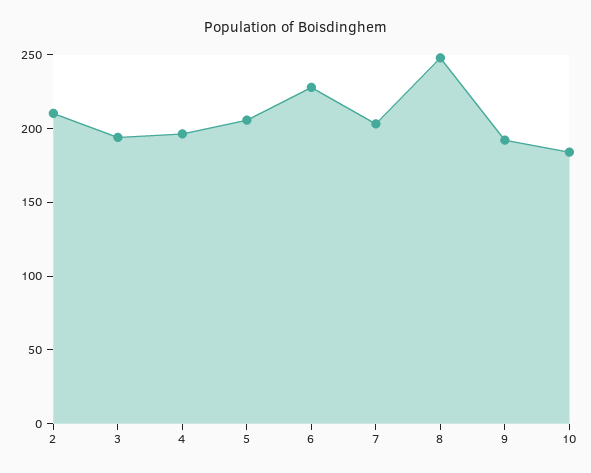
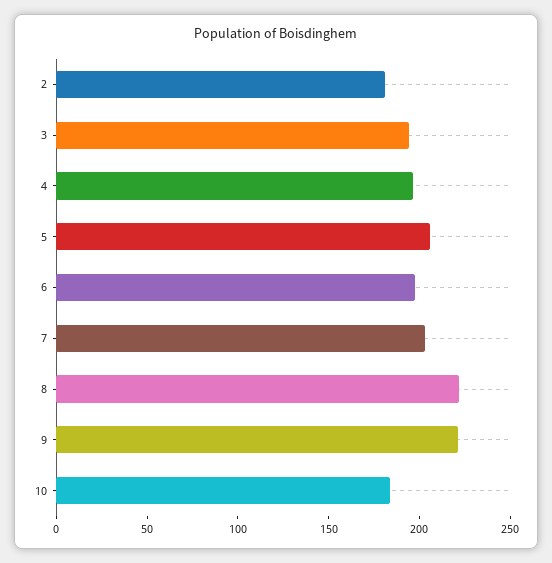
  {
-   "2": 210,
+   "2": 180,
    "3": 190,
    "4": 200,
    "5": 210,
-   "6": 230,
+   "6": 200,
    "7": 200,
-   "8": 250,
+   "8": 220,
-   "9": 190,
+   "9": 220,
    "10": 180
  }

